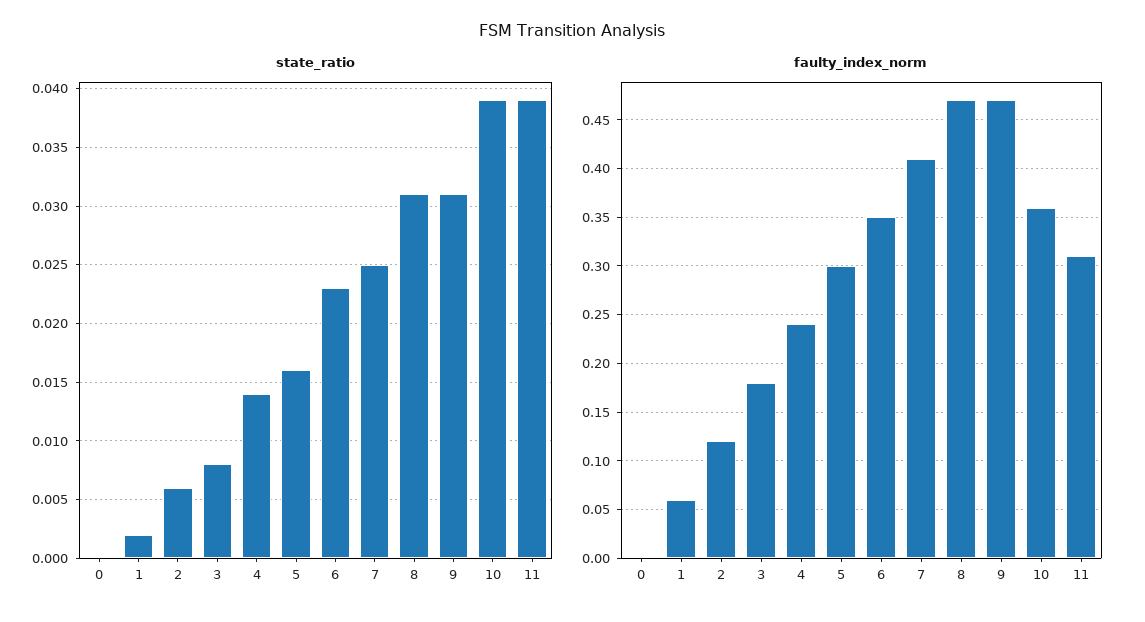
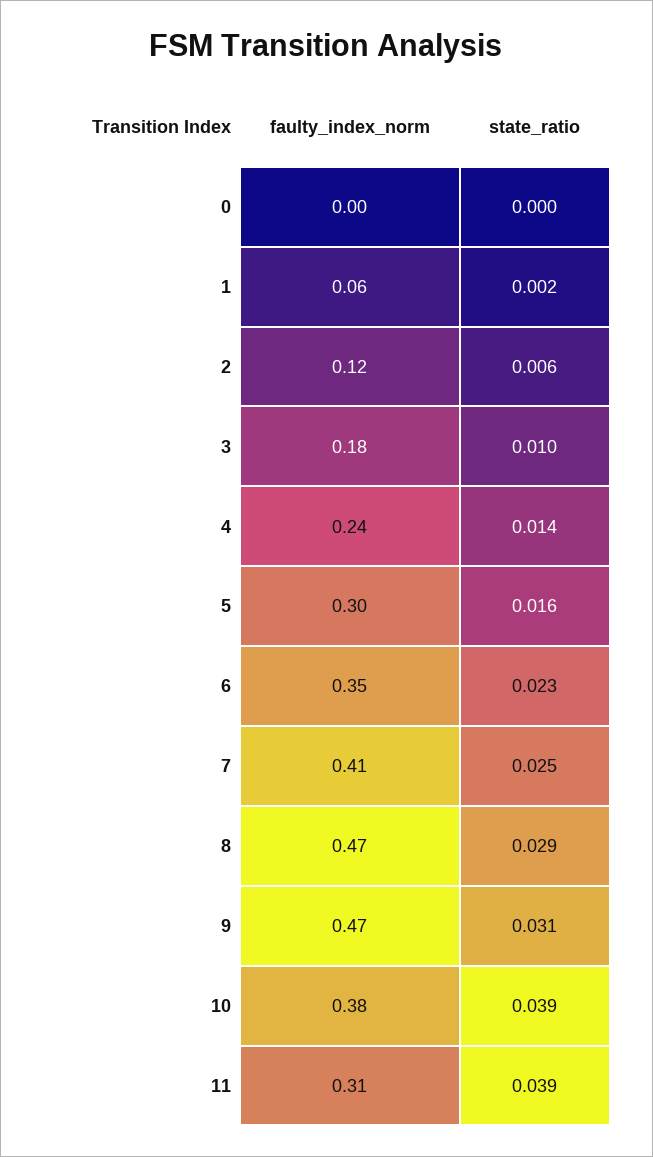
  {
    "state_ratio": {
      "0": 0,
      "1": 0.002,
      "2": 0.006,
-     "3": 0.008,
+     "3": 0.01,
      "4": 0.014,
      "5": 0.016,
      "6": 0.023,
      "7": 0.025,
-     "8": 0.031,
+     "8": 0.029,
      "9": 0.031,
      "10": 0.039,
      "11": 0.039
    },
    "faulty_index_norm": {
      "0": 0,
      "1": 0.06,
      "2": 0.12,
      "3": 0.18,
      "4": 0.24,
      "5": 0.3,
      "6": 0.35,
      "7": 0.41,
      "8": 0.47,
      "9": 0.47,
-     "10": 0.36,
+     "10": 0.38,
      "11": 0.31
    }
  }

